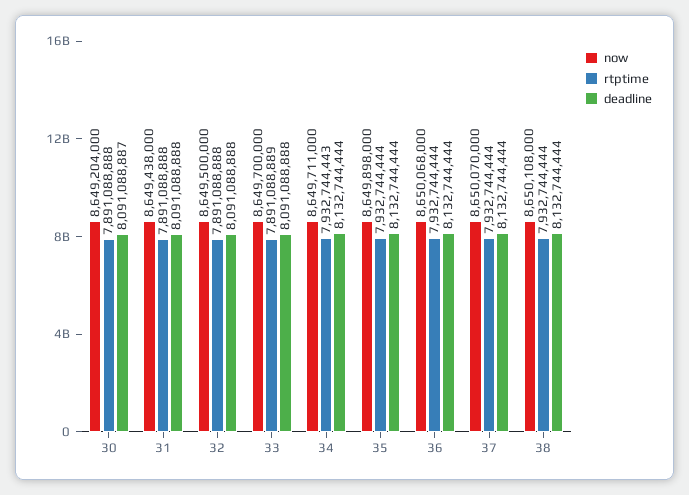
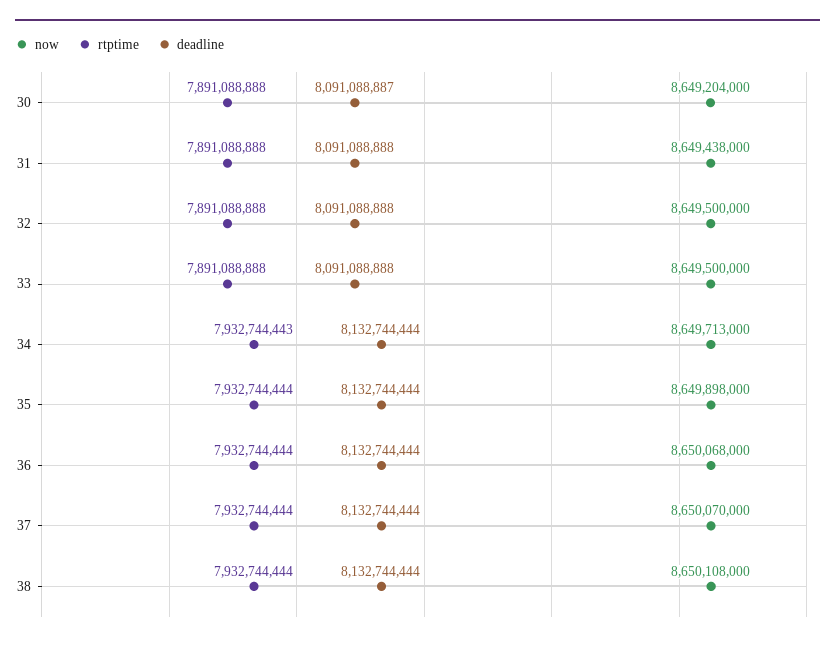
  {
    "now": {
      "30": 8649204000,
      "31": 8649438000,
      "32": 8649500000,
-     "33": 8649700000,
+     "33": 8649500000,
-     "34": 8649711000,
+     "34": 8649713000,
      "35": 8649898000,
      "36": 8650068000,
      "37": 8650070000,
      "38": 8650108000
    },
    "rtptime": {
      "30": 7891088888,
      "31": 7891088888,
      "32": 7891088888,
-     "33": 7891088889,
+     "33": 7891088888,
      "34": 7932744443,
      "35": 7932744444,
      "36": 7932744444,
      "37": 7932744444,
      "38": 7932744444
    },
    "deadline": {
      "30": 8091088887,
      "31": 8091088888,
      "32": 8091088888,
      "33": 8091088888,
      "34": 8132744444,
      "35": 8132744444,
      "36": 8132744444,
      "37": 8132744444,
      "38": 8132744444
    }
  }

